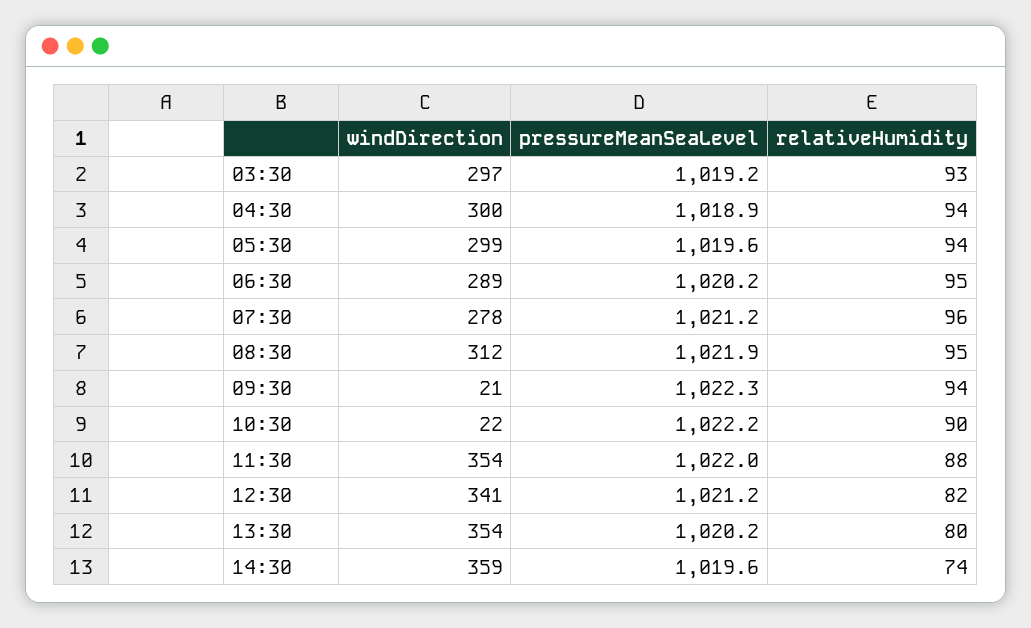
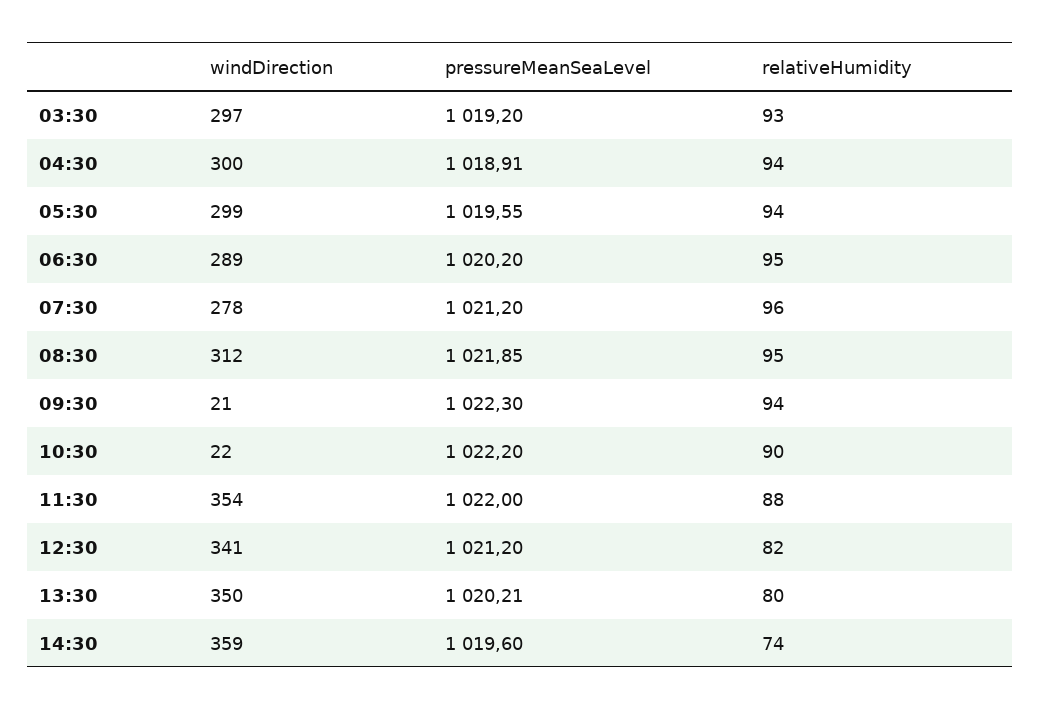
  {
    "windDirection": {
      "03:30": 297,
      "04:30": 300,
      "05:30": 299,
      "06:30": 289,
      "07:30": 278,
      "08:30": 312,
      "09:30": 21,
      "10:30": 22,
      "11:30": 354,
      "12:30": 341,
-     "13:30": 354,
+     "13:30": 350,
      "14:30": 359
    },
    "pressureMeanSeaLevel": {
      "03:30": 1019.2,
      "04:30": 1018.91,
      "05:30": 1019.55,
      "06:30": 1020.2,
      "07:30": 1021.2,
      "08:30": 1021.85,
      "09:30": 1022.3,
      "10:30": 1022.2,
      "11:30": 1022,
      "12:30": 1021.2,
      "13:30": 1020.21,
      "14:30": 1019.6
    },
    "relativeHumidity": {
      "03:30": 93,
      "04:30": 94,
      "05:30": 94,
      "06:30": 95,
      "07:30": 96,
      "08:30": 95,
      "09:30": 94,
      "10:30": 90,
      "11:30": 88,
      "12:30": 82,
      "13:30": 80,
      "14:30": 74
    }
  }

